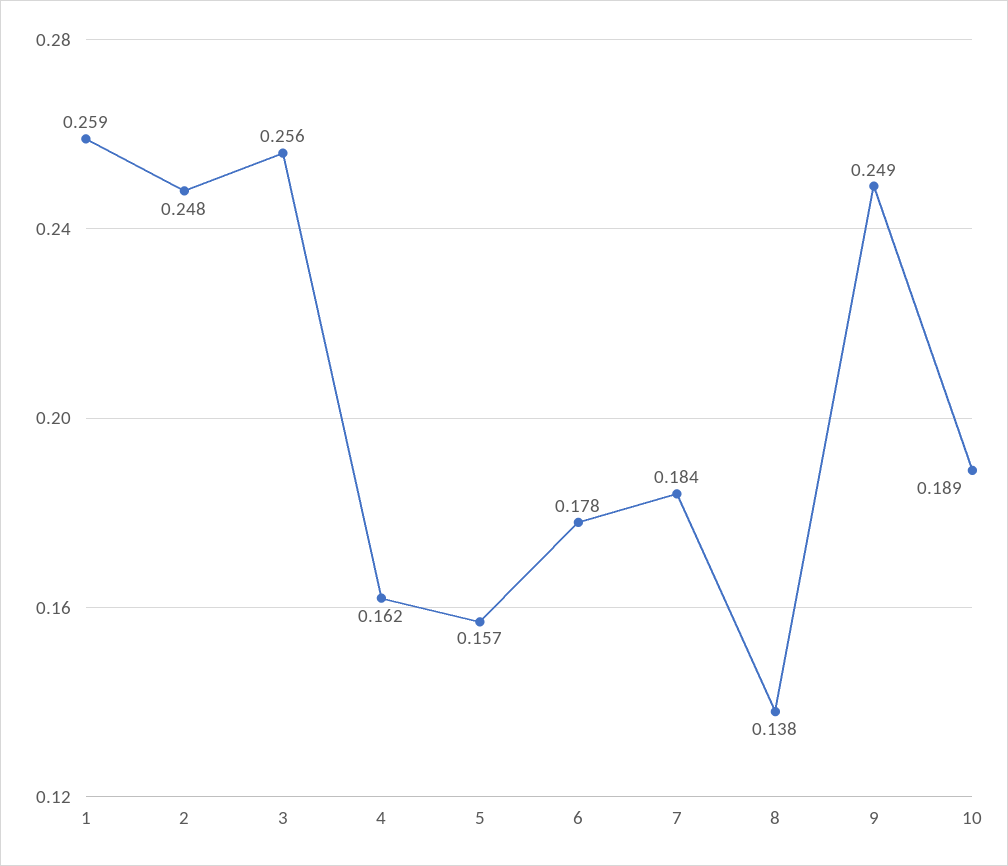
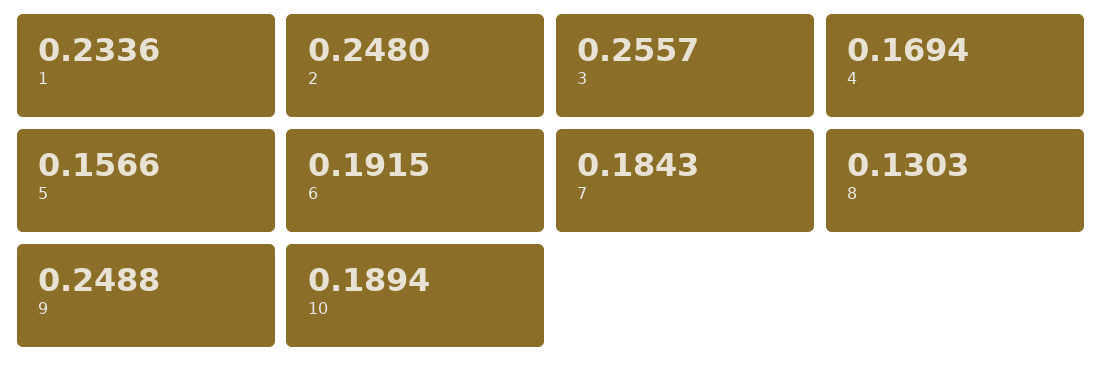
  {
-   "1": 0.259,
+   "1": 0.2336,
    "2": 0.248,
    "3": 0.2557,
-   "4": 0.162,
+   "4": 0.1694,
    "5": 0.1566,
-   "6": 0.178,
+   "6": 0.1915,
    "7": 0.1843,
-   "8": 0.138,
+   "8": 0.1303,
    "9": 0.2488,
    "10": 0.1894
  }

